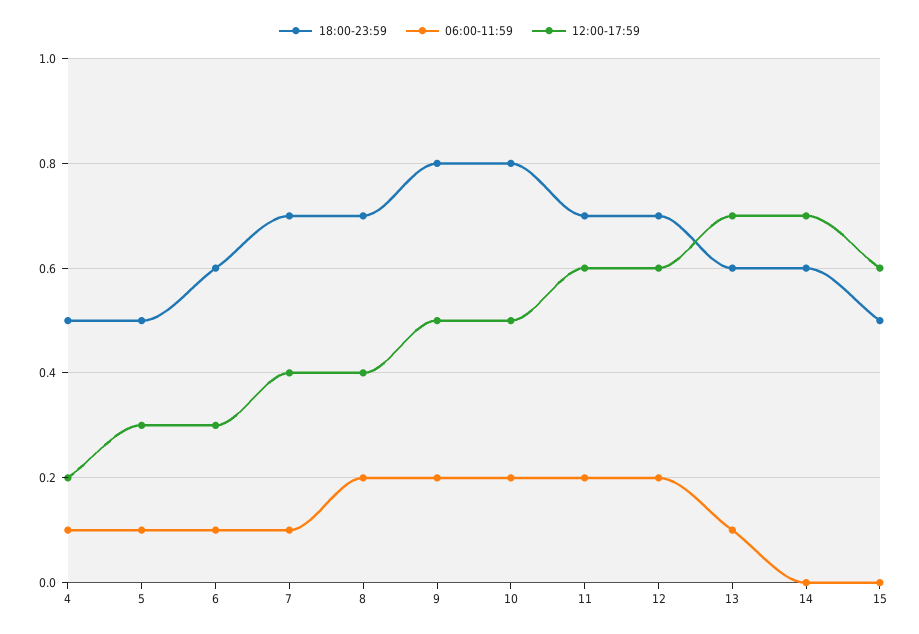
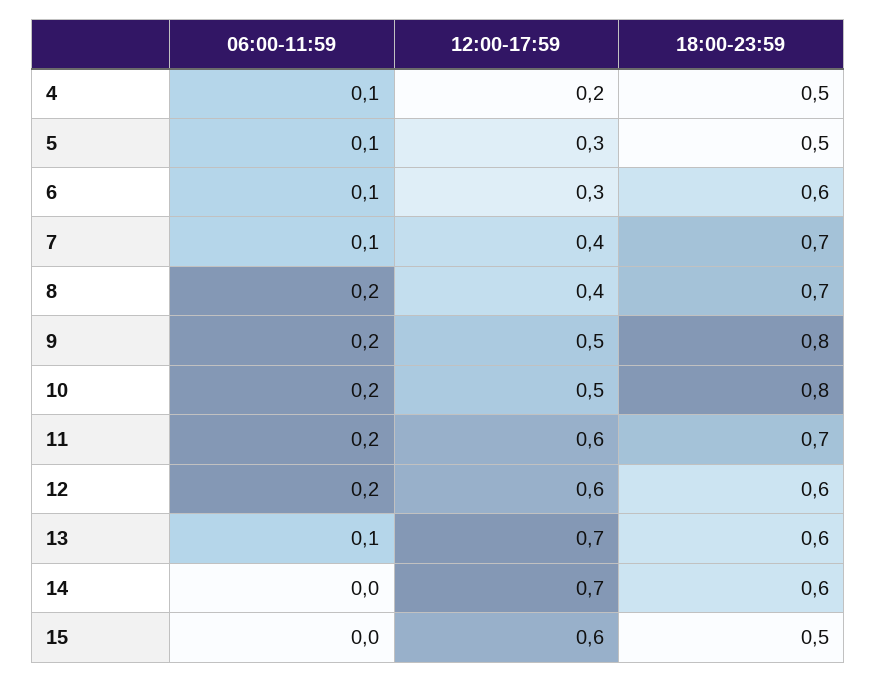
  {
    "18:00-23:59": {
      "4": 0.5,
      "5": 0.5,
      "6": 0.6,
      "7": 0.7,
      "8": 0.7,
      "9": 0.8,
      "10": 0.8,
      "11": 0.7,
-     "12": 0.7,
+     "12": 0.6,
      "13": 0.6,
      "14": 0.6,
      "15": 0.5
    },
    "06:00-11:59": {
      "4": 0.1,
      "5": 0.1,
      "6": 0.1,
      "7": 0.1,
      "8": 0.2,
      "9": 0.2,
      "10": 0.2,
      "11": 0.2,
      "12": 0.2,
      "13": 0.1,
      "14": 0,
      "15": 0
    },
    "12:00-17:59": {
      "4": 0.2,
      "5": 0.3,
      "6": 0.3,
      "7": 0.4,
      "8": 0.4,
      "9": 0.5,
      "10": 0.5,
      "11": 0.6,
      "12": 0.6,
      "13": 0.7,
      "14": 0.7,
      "15": 0.6
    }
  }

